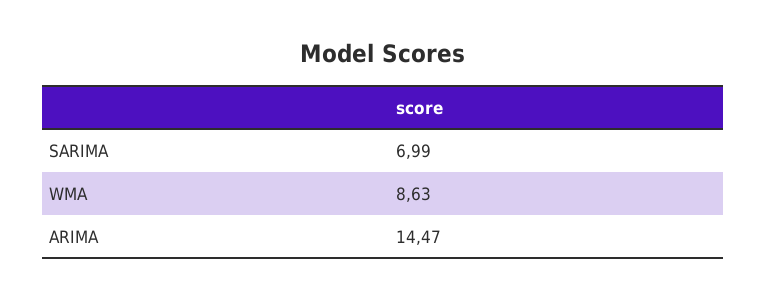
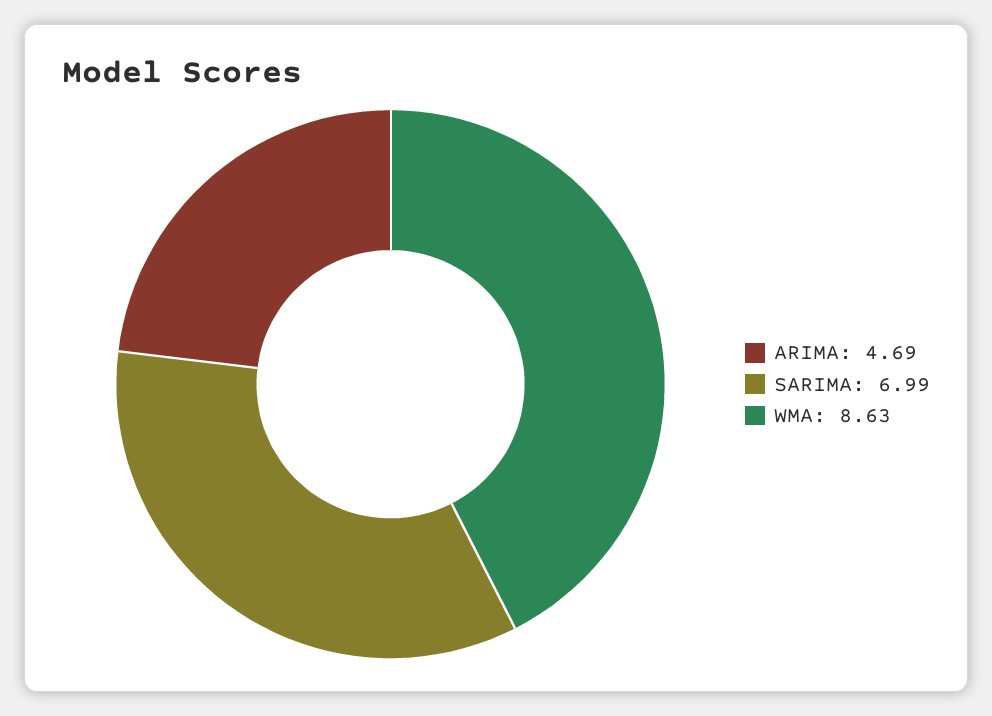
  {
    "SARIMA": 6.99,
    "WMA": 8.63,
-   "ARIMA": 14.47
+   "ARIMA": 4.69
  }

